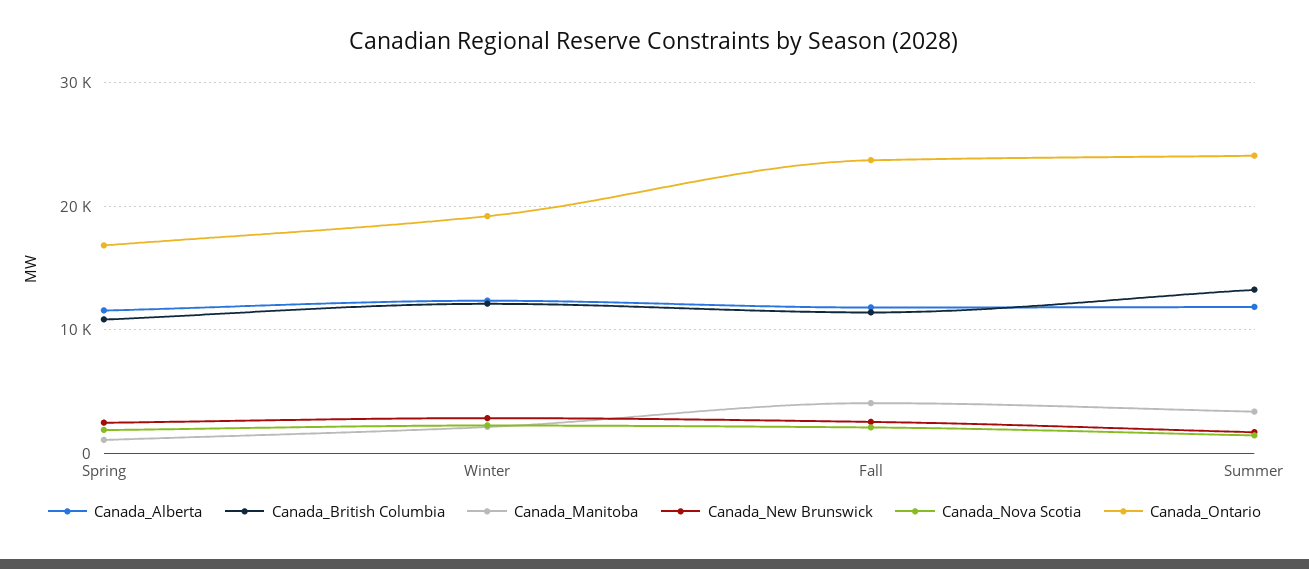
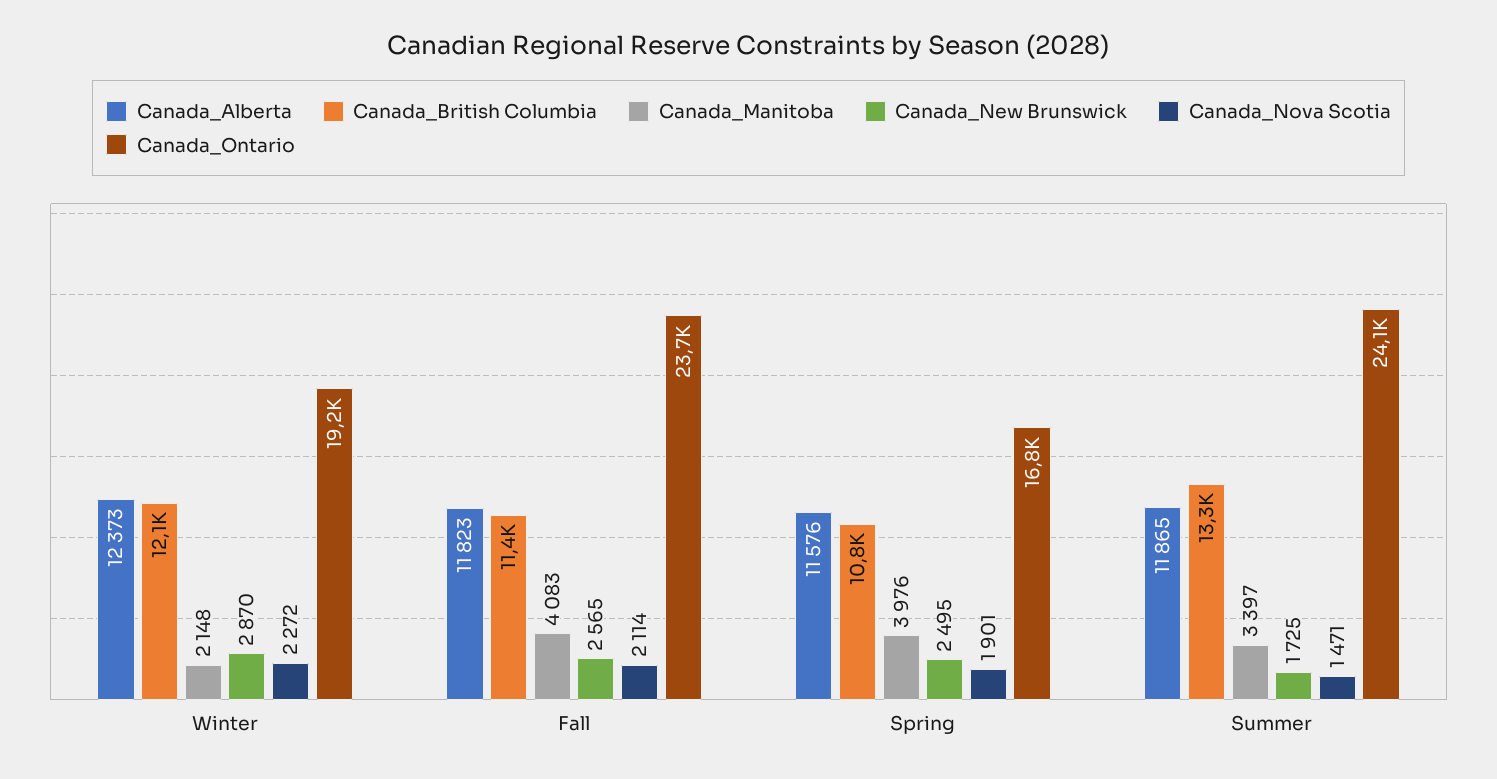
  {
    "Canada_Alberta": {
      "Spring": 11576,
      "Winter": 12373,
      "Fall": 11823,
      "Summer": 11865
    },
    "Canada_British Columbia": {
      "Spring": 10800,
      "Winter": 12100,
      "Fall": 11400,
      "Summer": 13300
    },
    "Canada_Manitoba": {
-     "Spring": 1000,
+     "Spring": 3976,
      "Winter": 2148,
      "Fall": 4083,
      "Summer": 3397
    },
    "Canada_New Brunswick": {
      "Spring": 2495,
      "Winter": 2870,
      "Fall": 2565,
      "Summer": 1725
    },
    "Canada_Nova Scotia": {
      "Spring": 1901,
      "Winter": 2272,
      "Fall": 2114,
      "Summer": 1471
    },
    "Canada_Ontario": {
      "Spring": 16800,
      "Winter": 19200,
      "Fall": 23700,
      "Summer": 24100
    }
  }

